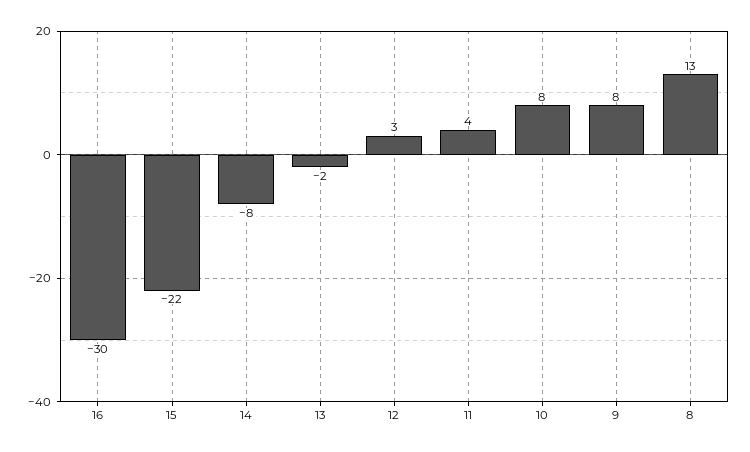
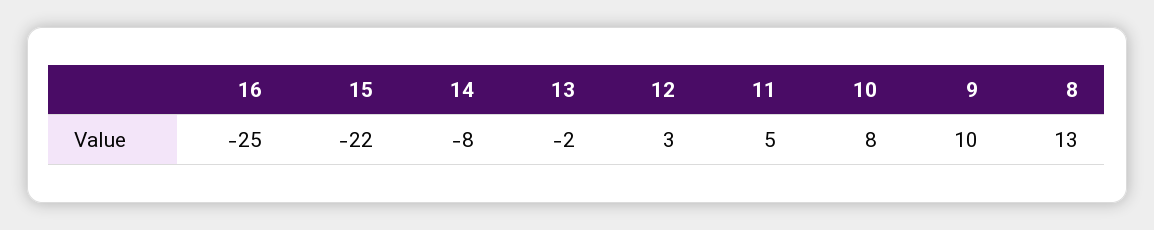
  {
-   "16": -30,
+   "16": -25,
    "15": -22,
    "14": -8,
    "13": -2,
    "12": 3,
-   "11": 4,
+   "11": 5,
    "10": 8,
-   "9": 8,
+   "9": 10,
    "8": 13
  }

